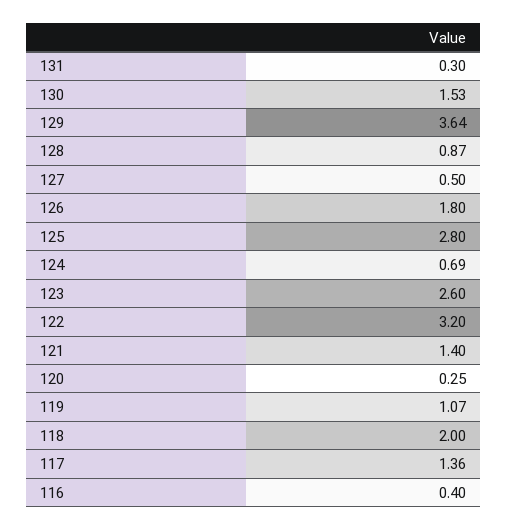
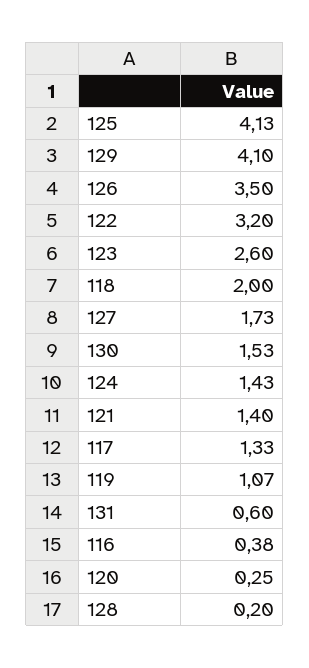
  {
-   "131": 0.3,
+   "131": 0.6,
    "130": 1.53,
-   "129": 3.64,
+   "129": 4.1,
-   "128": 0.87,
+   "128": 0.2,
-   "127": 0.5,
+   "127": 1.73,
-   "126": 1.8,
+   "126": 3.5,
-   "125": 2.8,
+   "125": 4.13,
-   "124": 0.69,
+   "124": 1.43,
    "123": 2.6,
    "122": 3.2,
    "121": 1.4,
    "120": 0.25,
    "119": 1.07,
    "118": 2,
-   "117": 1.36,
+   "117": 1.33,
-   "116": 0.4
+   "116": 0.38
  }

